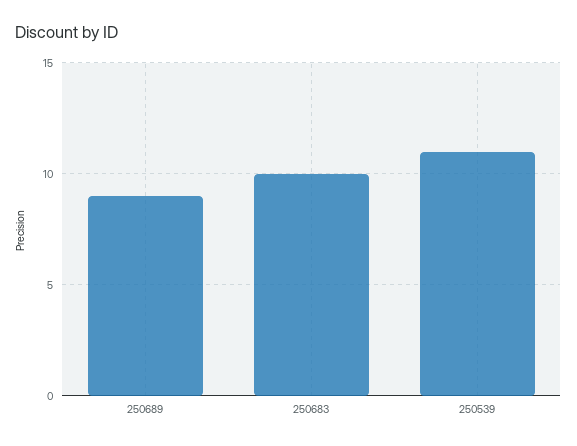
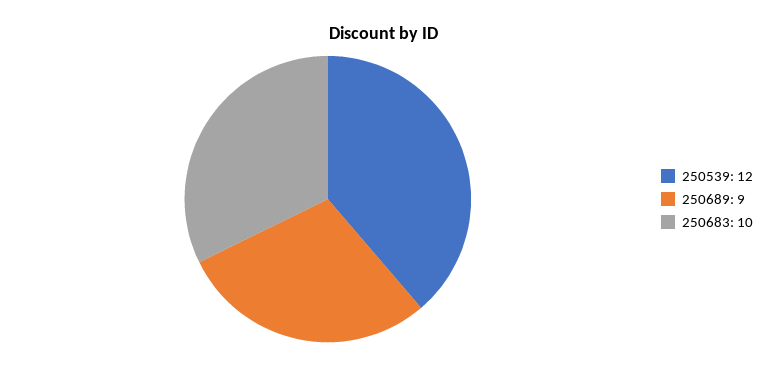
  {
    "250689": 9,
    "250683": 10,
-   "250539": 11
+   "250539": 12
  }

